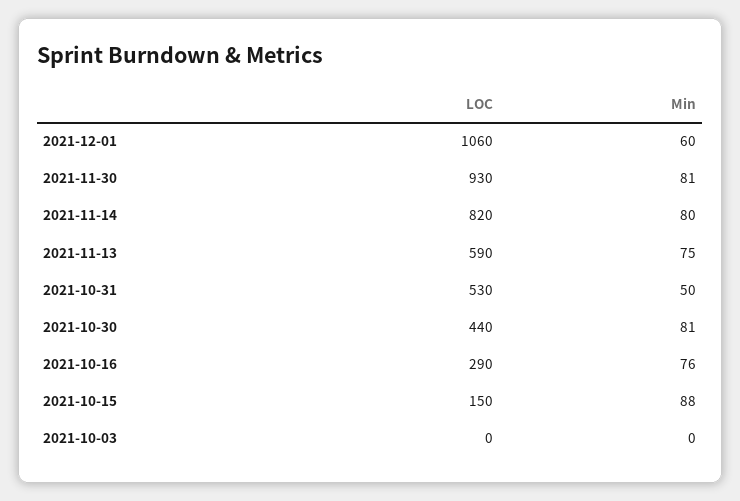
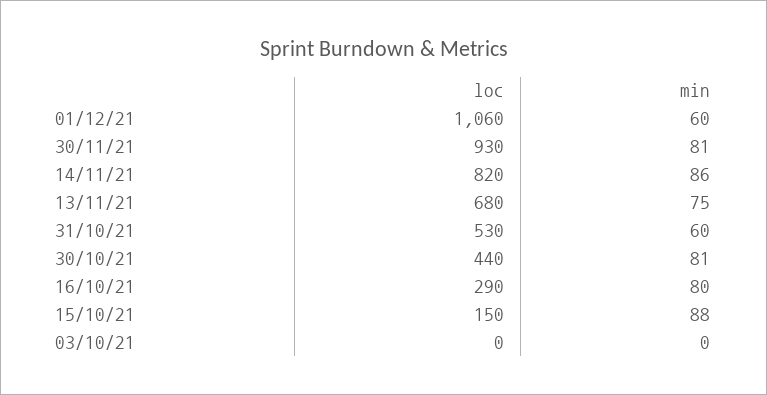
  {
    "LOC": {
      "2021-12-01": 1060,
      "2021-11-30": 930,
      "2021-11-14": 820,
-     "2021-11-13": 590,
+     "2021-11-13": 680,
      "2021-10-31": 530,
      "2021-10-30": 440,
      "2021-10-16": 290,
      "2021-10-15": 150,
      "2021-10-03": 0
    },
    "Min": {
      "2021-12-01": 60,
      "2021-11-30": 81,
-     "2021-11-14": 80,
+     "2021-11-14": 86,
      "2021-11-13": 75,
-     "2021-10-31": 50,
+     "2021-10-31": 60,
      "2021-10-30": 81,
-     "2021-10-16": 76,
+     "2021-10-16": 80,
      "2021-10-15": 88,
      "2021-10-03": 0
    }
  }

